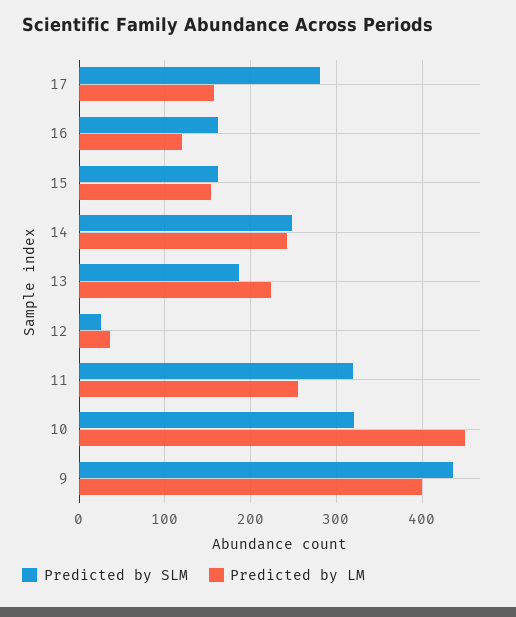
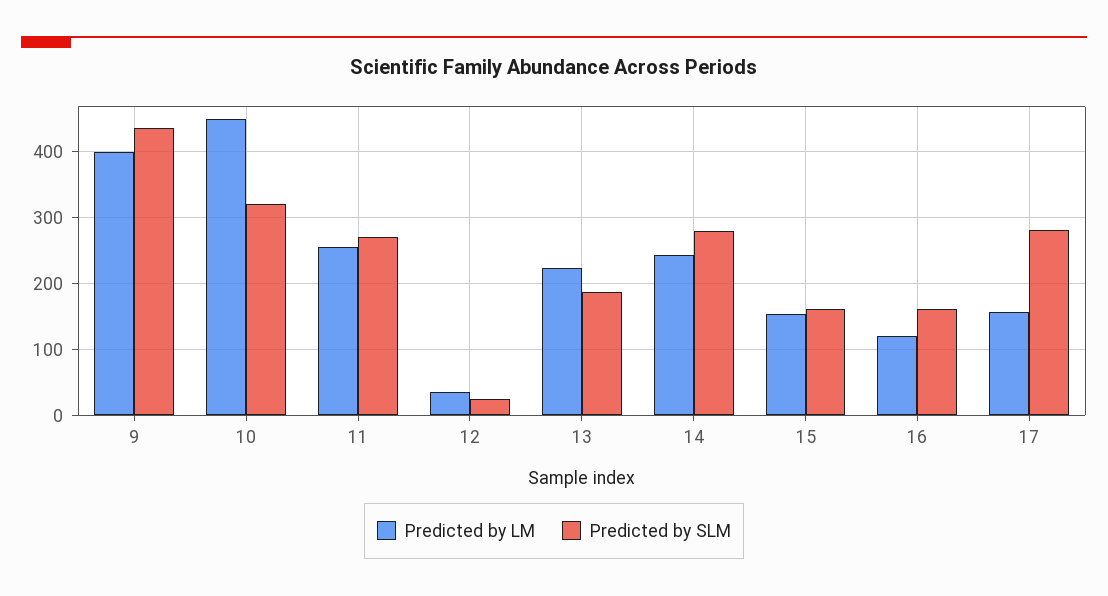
  {
    "Predicted by SLM": {
      "17": 280,
      "16": 160,
      "15": 160,
-     "14": 250,
+     "14": 280,
      "13": 190,
      "12": 30,
-     "11": 320,
+     "11": 270,
      "10": 320,
      "9": 440
    },
    "Predicted by LM": {
      "17": 160,
      "16": 120,
      "15": 150,
      "14": 240,
      "13": 220,
      "12": 40,
      "11": 260,
      "10": 450,
      "9": 400
    }
  }

